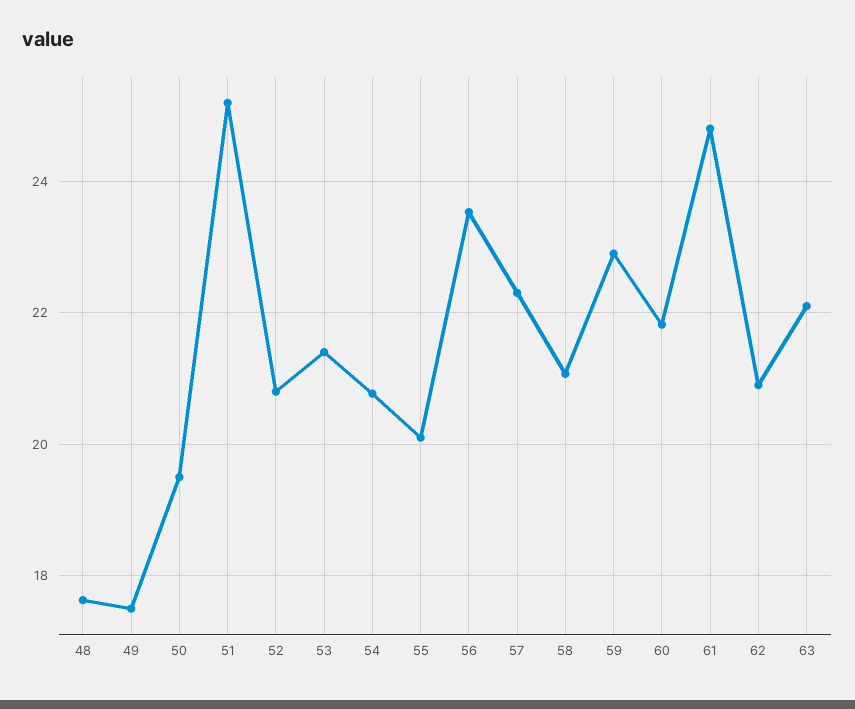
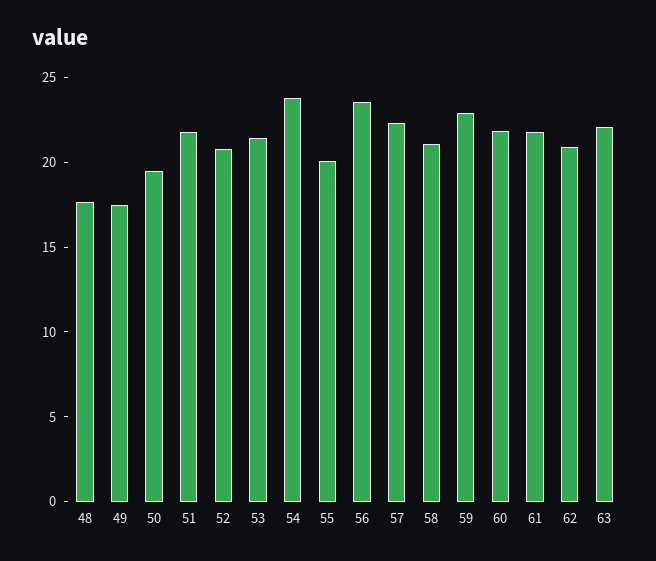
  {
    "48": 17.6,
    "49": 17.6,
    "50": 19.6,
-   "51": 25.2,
+   "51": 22,
    "52": 20.8,
    "53": 21.4,
-   "54": 20.8,
+   "54": 24,
    "55": 20.2,
    "56": 23.6,
    "57": 22.4,
    "58": 21,
    "59": 23,
    "60": 21.8,
-   "61": 24.8,
+   "61": 22,
    "62": 21,
    "63": 22.2
  }

